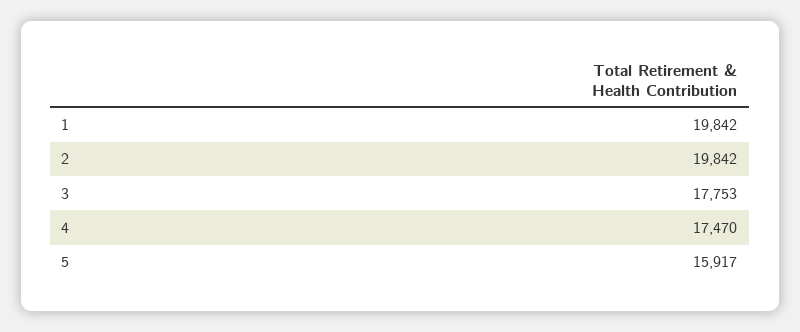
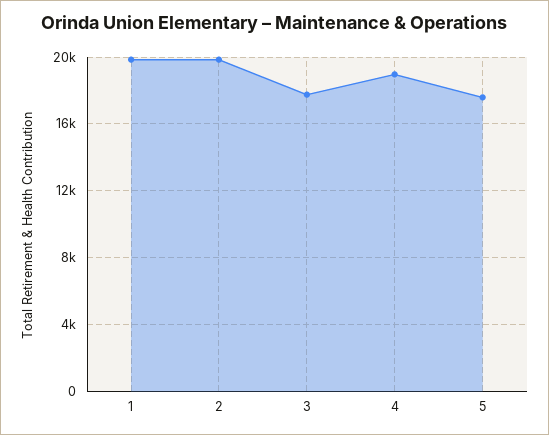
  {
    "1": 19842,
    "2": 19842,
    "3": 17753,
-   "4": 17470,
+   "4": 19000,
-   "5": 15917
+   "5": 17500
  }

